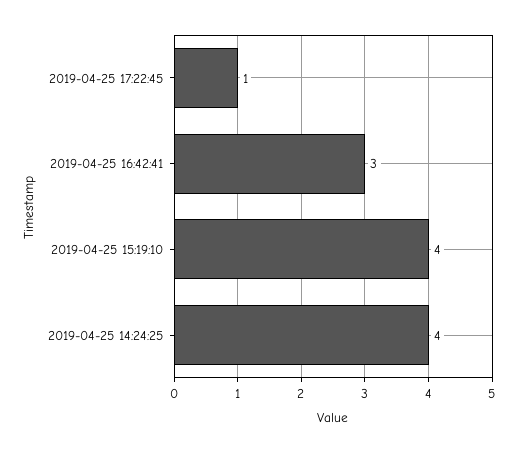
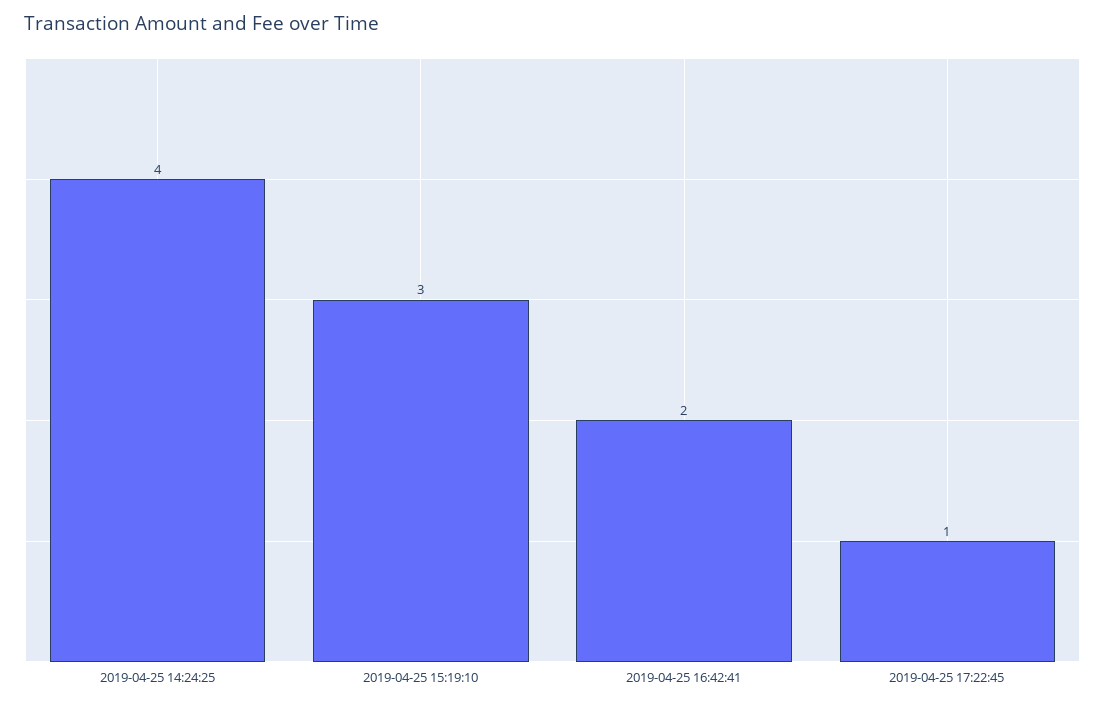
  {
    "2019-04-25 17:22:45": 1,
-   "2019-04-25 16:42:41": 3,
+   "2019-04-25 16:42:41": 2,
-   "2019-04-25 15:19:10": 4,
+   "2019-04-25 15:19:10": 3,
    "2019-04-25 14:24:25": 4
  }

